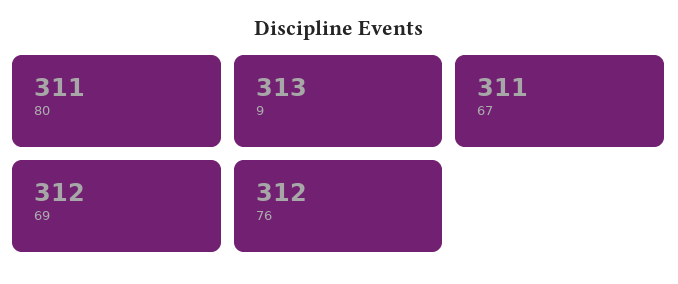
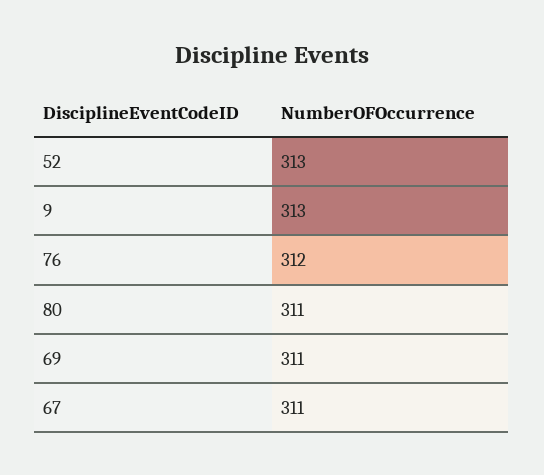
  {
    "80": 311,
    "9": 313,
    "67": 311,
-   "69": 312,
+   "69": 311,
-   "76": 312
+   "76": 312,
+   "52": 313
  }

